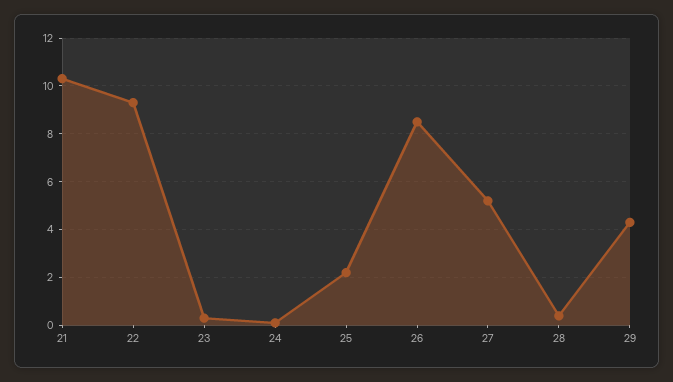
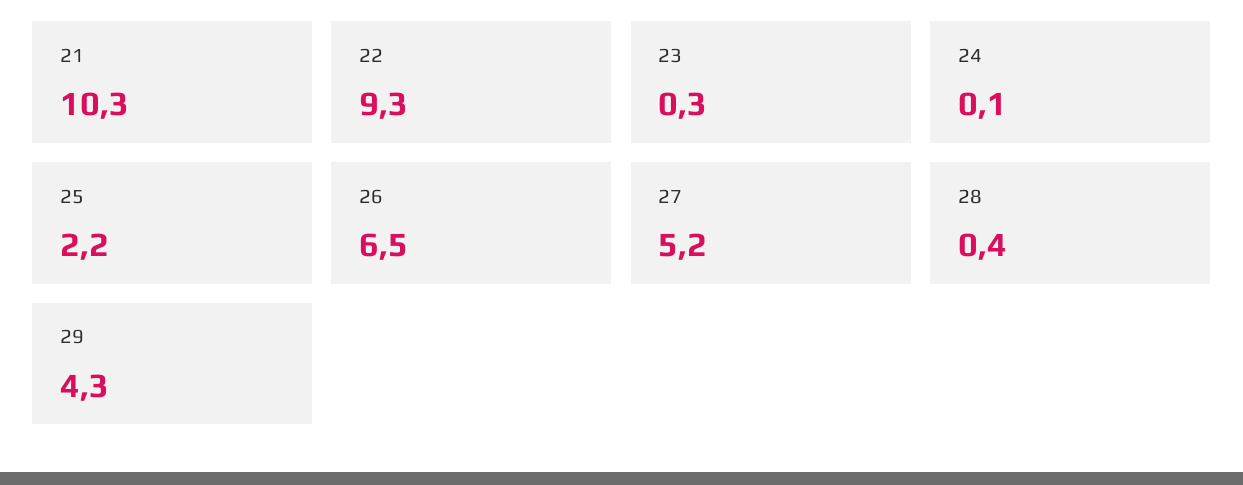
  {
    "21": 10.3,
    "22": 9.3,
    "23": 0.3,
    "24": 0.1,
    "25": 2.2,
-   "26": 8.5,
+   "26": 6.5,
    "27": 5.2,
    "28": 0.4,
    "29": 4.3
  }

